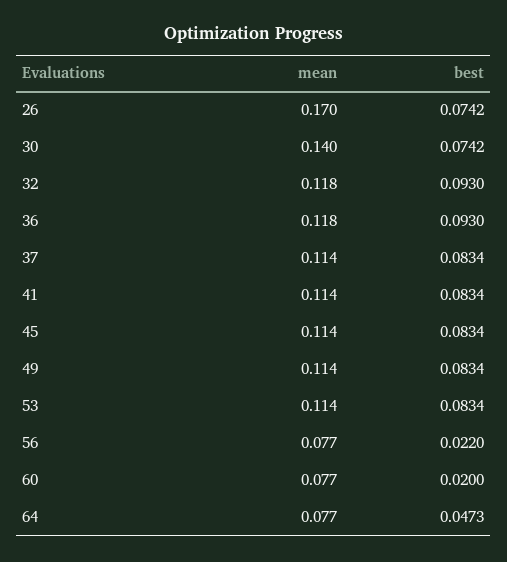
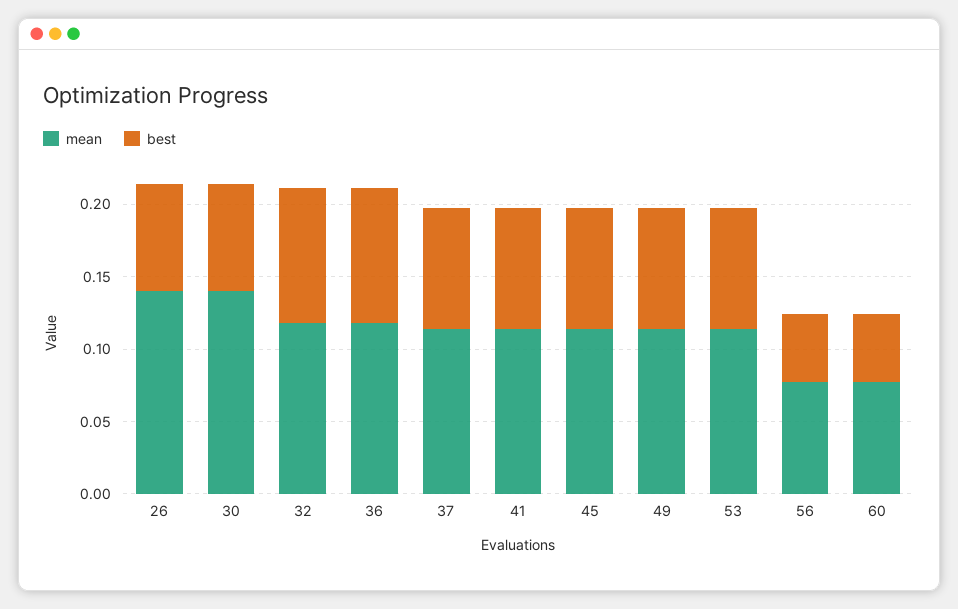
  {
    "mean": {
-     "26": 0.17,
+     "26": 0.14,
      "30": 0.14,
      "32": 0.118,
      "36": 0.118,
      "37": 0.114,
      "41": 0.114,
      "45": 0.114,
      "49": 0.114,
      "53": 0.114,
      "56": 0.077,
-     "60": 0.077,
+     "60": 0.077
-     "64": 0.077
    },
    "best": {
      "26": 0.0742,
      "30": 0.0742,
      "32": 0.093,
      "36": 0.093,
      "37": 0.0834,
      "41": 0.0834,
      "45": 0.0834,
      "49": 0.0834,
      "53": 0.0834,
-     "56": 0.022,
+     "56": 0.05,
-     "60": 0.02,
+     "60": 0.05
-     "64": 0.0473
    }
  }

